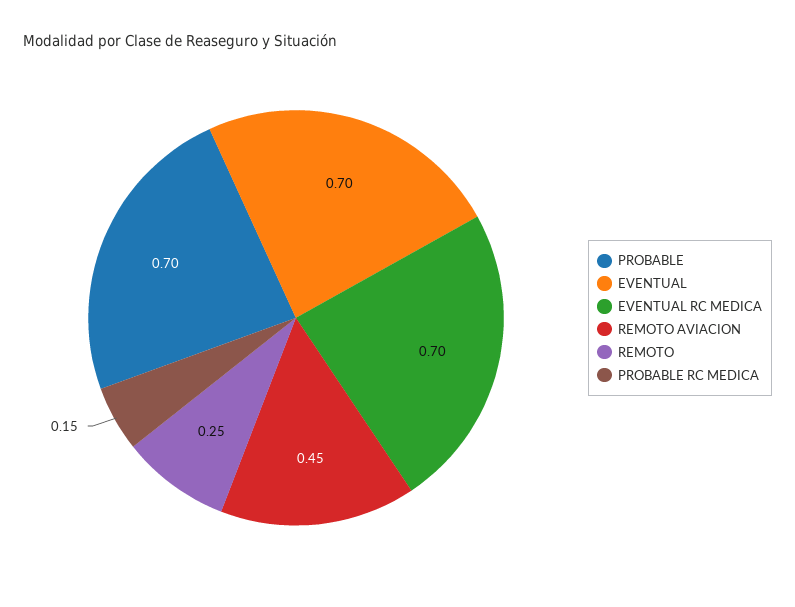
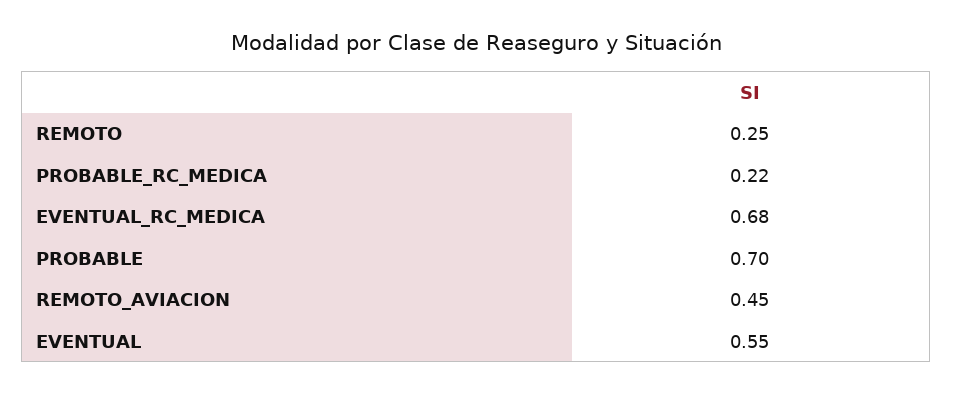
  {
    "PROBABLE": 0.7,
-   "EVENTUAL": 0.7,
+   "EVENTUAL": 0.55,
-   "EVENTUAL RC MEDICA": 0.7,
+   "EVENTUAL RC MEDICA": 0.68,
    "REMOTO AVIACION": 0.45,
    "REMOTO": 0.25,
-   "PROBABLE RC MEDICA": 0.15
+   "PROBABLE RC MEDICA": 0.22
  }

